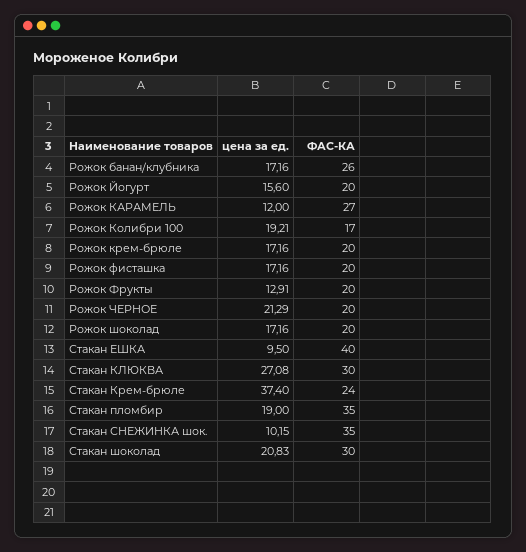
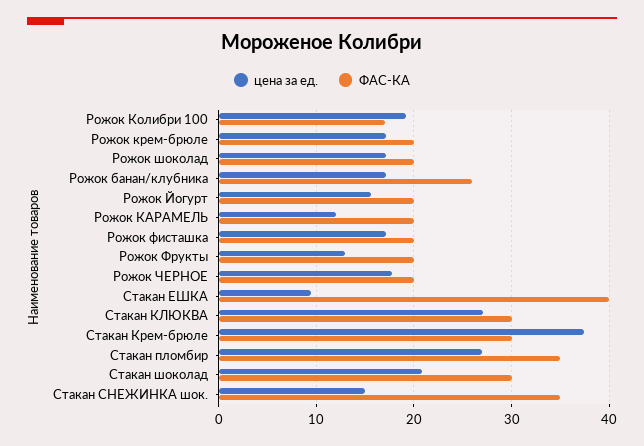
  {
    "цена за ед.": {
      "Рожок банан/клубника": 17.16,
      "Рожок Йогурт": 15.6,
      "Рожок КАРАМЕЛЬ": 12,
      "Рожок Колибри 100": 19.21,
      "Рожок крем-брюле": 17.16,
      "Рожок фисташка": 17.16,
      "Рожок Фрукты": 12.91,
-     "Рожок ЧЕРНОЕ": 21.29,
+     "Рожок ЧЕРНОЕ": 18,
      "Рожок шоколад": 17.16,
      "Стакан ЕШКА": 9.5,
      "Стакан КЛЮКВА": 27.08,
      "Стакан Крем-брюле": 37.4,
-     "Стакан пломбир": 19,
+     "Стакан пломбир": 27,
-     "Стакан СНЕЖИНКА шок.": 10.15,
+     "Стакан СНЕЖИНКА шок.": 15,
      "Стакан шоколад": 20.83
    },
    "ФАС-КА": {
      "Рожок банан/клубника": 26,
      "Рожок Йогурт": 20,
-     "Рожок КАРАМЕЛЬ": 27,
+     "Рожок КАРАМЕЛЬ": 20,
      "Рожок Колибри 100": 17,
      "Рожок крем-брюле": 20,
      "Рожок фисташка": 20,
      "Рожок Фрукты": 20,
      "Рожок ЧЕРНОЕ": 20,
      "Рожок шоколад": 20,
      "Стакан ЕШКА": 40,
      "Стакан КЛЮКВА": 30,
-     "Стакан Крем-брюле": 24,
+     "Стакан Крем-брюле": 30,
      "Стакан пломбир": 35,
      "Стакан СНЕЖИНКА шок.": 35,
      "Стакан шоколад": 30
    }
  }

